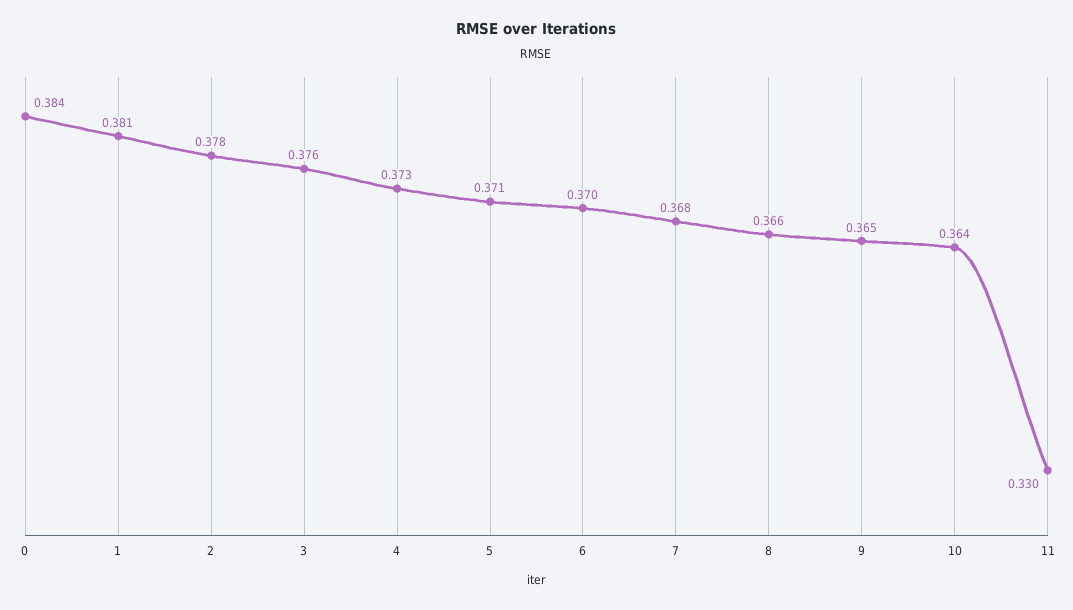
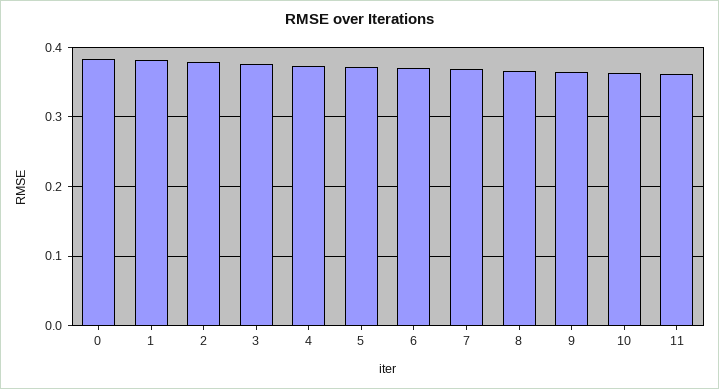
  {
    "0": 0.384,
    "1": 0.381,
    "2": 0.378,
    "3": 0.376,
    "4": 0.373,
    "5": 0.371,
    "6": 0.37,
    "7": 0.368,
    "8": 0.366,
    "9": 0.365,
    "10": 0.364,
-   "11": 0.33
+   "11": 0.36
  }

